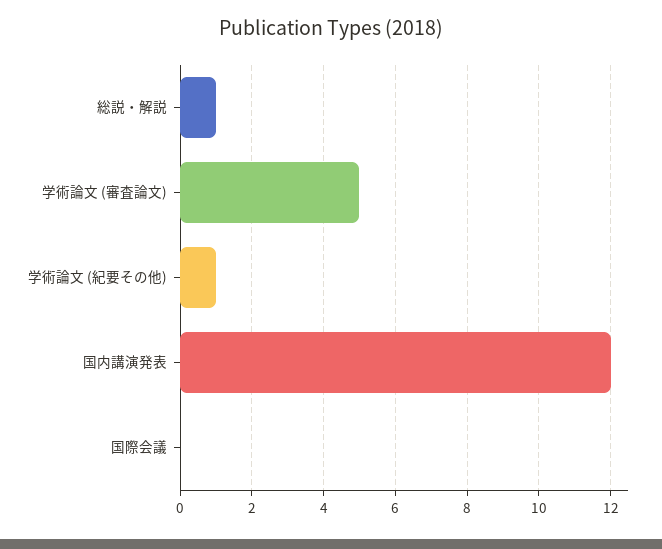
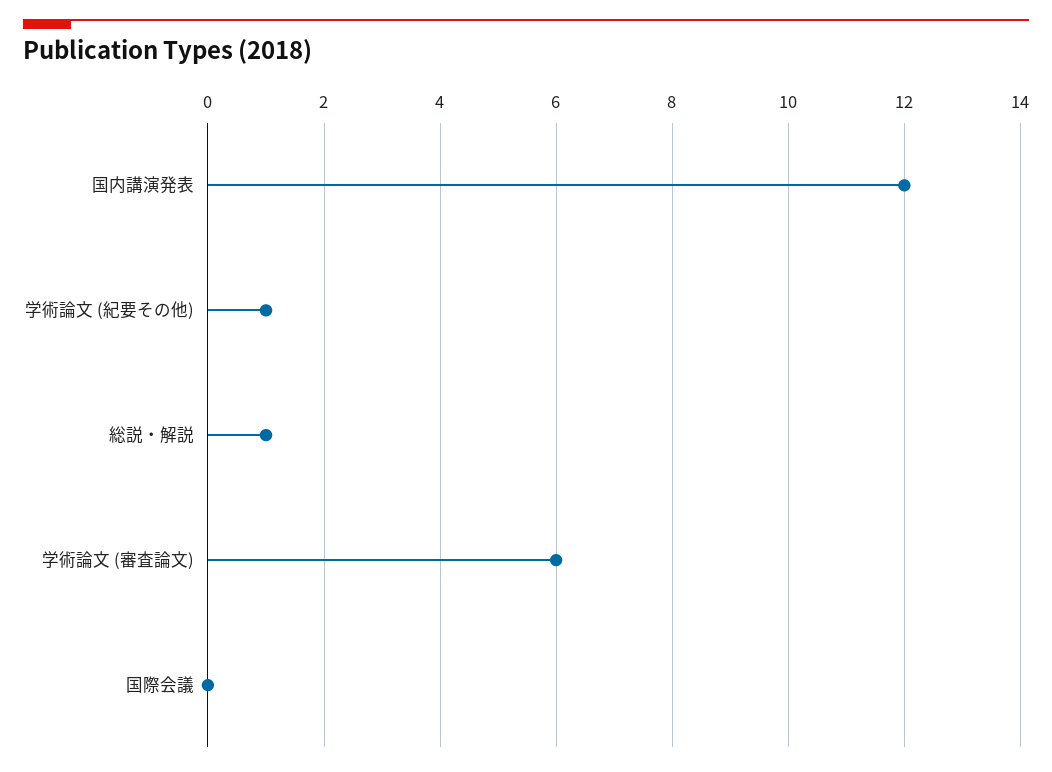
  {
    "総説・解説": 1,
-   "学術論文 (審査論文)": 5,
+   "学術論文 (審査論文)": 6,
    "学術論文 (紀要その他)": 1,
    "国内講演発表": 12,
    "国際会議": 0
  }

